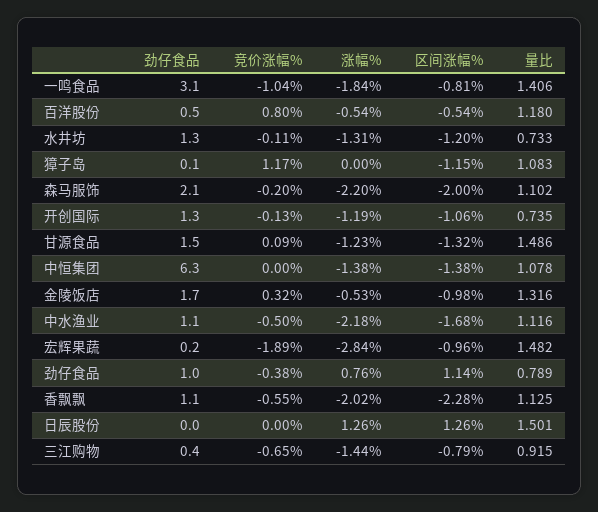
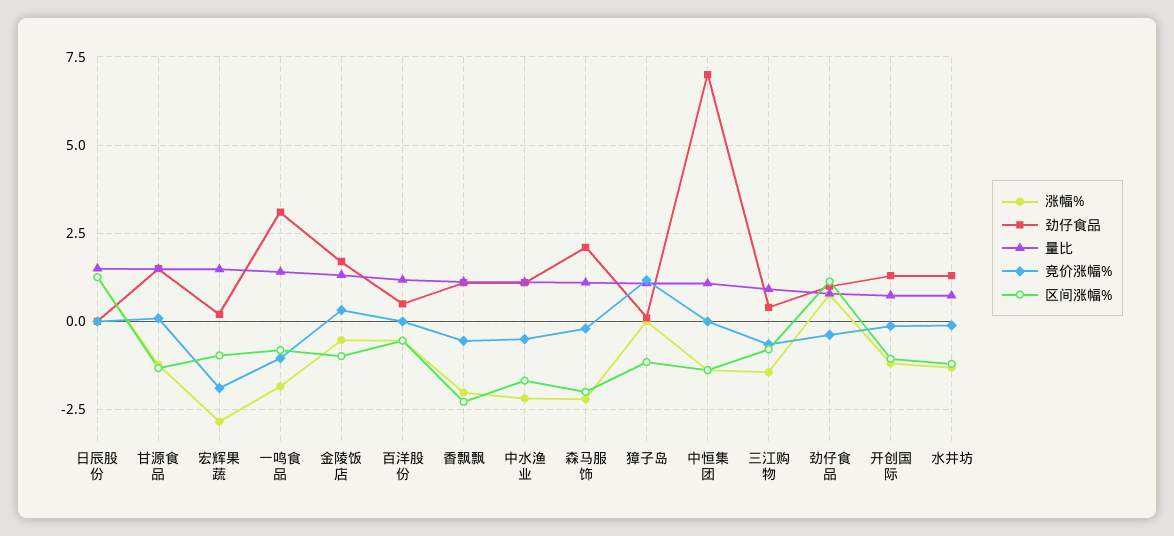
  {
    "劲仔食品": {
      "一鸣食品": 3.1,
      "百洋股份": 0.5,
      "水井坊": 1.3,
      "獐子岛": 0.1,
      "森马服饰": 2.1,
      "开创国际": 1.3,
      "甘源食品": 1.5,
-     "中恒集团": 6.3,
+     "中恒集团": 7,
      "金陵饭店": 1.7,
      "中水渔业": 1.1,
      "宏辉果蔬": 0.2,
      "劲仔食品": 1,
      "香飘飘": 1.1,
      "日辰股份": 0,
      "三江购物": 0.4
    },
    "竞价涨幅%": {
      "一鸣食品": -1.04,
-     "百洋股份": 0.8,
+     "百洋股份": 0,
      "水井坊": -0.11,
      "獐子岛": 1.17,
      "森马服饰": -0.2,
      "开创国际": -0.13,
      "甘源食品": 0.09,
      "中恒集团": 0,
      "金陵饭店": 0.32,
      "中水渔业": -0.5,
      "宏辉果蔬": -1.89,
      "劲仔食品": -0.38,
      "香飘飘": -0.55,
      "日辰股份": 0,
      "三江购物": -0.65
    },
    "涨幅%": {
      "一鸣食品": -1.84,
      "百洋股份": -0.54,
      "水井坊": -1.31,
      "獐子岛": 0,
      "森马服饰": -2.2,
      "开创国际": -1.19,
      "甘源食品": -1.23,
      "中恒集团": -1.38,
      "金陵饭店": -0.53,
      "中水渔业": -2.18,
      "宏辉果蔬": -2.84,
      "劲仔食品": 0.76,
      "香飘飘": -2.02,
      "日辰股份": 1.26,
      "三江购物": -1.44
    },
    "区间涨幅%": {
      "一鸣食品": -0.81,
      "百洋股份": -0.54,
      "水井坊": -1.2,
      "獐子岛": -1.15,
      "森马服饰": -2,
      "开创国际": -1.06,
      "甘源食品": -1.32,
      "中恒集团": -1.38,
      "金陵饭店": -0.98,
      "中水渔业": -1.68,
      "宏辉果蔬": -0.96,
      "劲仔食品": 1.14,
      "香飘飘": -2.28,
      "日辰股份": 1.26,
      "三江购物": -0.79
    },
    "量比": {
      "一鸣食品": 1.406,
      "百洋股份": 1.18,
      "水井坊": 0.733,
      "獐子岛": 1.083,
      "森马服饰": 1.102,
      "开创国际": 0.735,
      "甘源食品": 1.486,
      "中恒集团": 1.078,
      "金陵饭店": 1.316,
      "中水渔业": 1.116,
      "宏辉果蔬": 1.482,
      "劲仔食品": 0.789,
      "香飘飘": 1.125,
      "日辰股份": 1.501,
      "三江购物": 0.915
    }
  }

